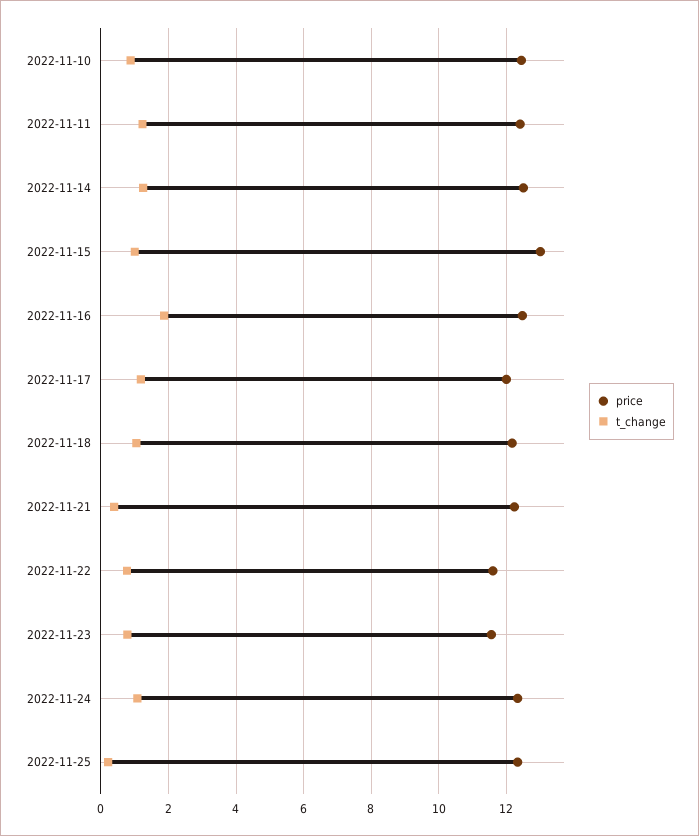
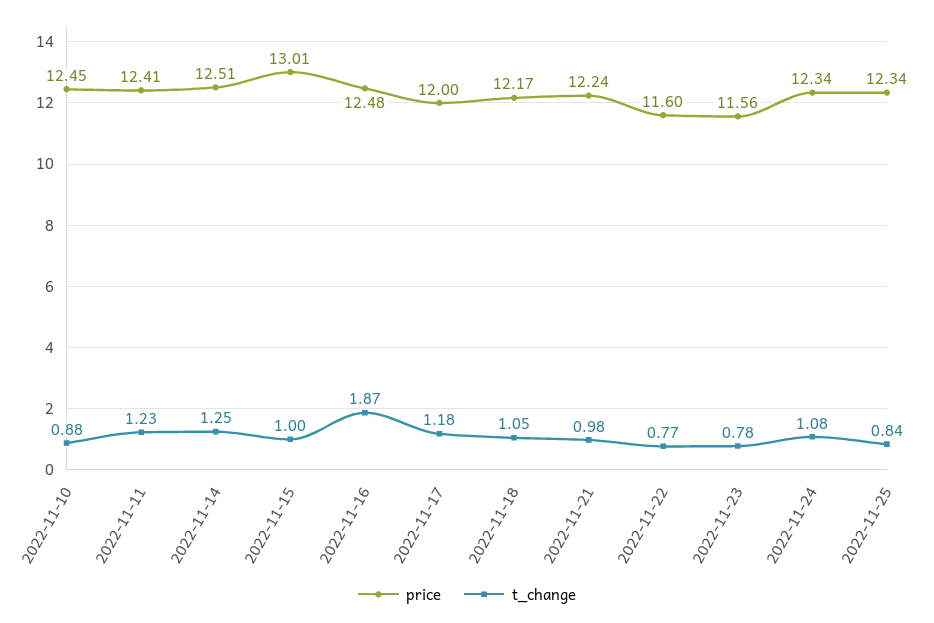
  {
    "price": {
      "2022-11-10": 12.45,
      "2022-11-11": 12.41,
      "2022-11-14": 12.51,
      "2022-11-15": 13.01,
      "2022-11-16": 12.48,
      "2022-11-17": 12,
      "2022-11-18": 12.17,
      "2022-11-21": 12.24,
      "2022-11-22": 11.6,
      "2022-11-23": 11.56,
      "2022-11-24": 12.34,
      "2022-11-25": 12.34
    },
    "t_change": {
      "2022-11-10": 0.88,
      "2022-11-11": 1.23,
      "2022-11-14": 1.25,
      "2022-11-15": 1,
      "2022-11-16": 1.87,
      "2022-11-17": 1.18,
      "2022-11-18": 1.05,
-     "2022-11-21": 0.4,
+     "2022-11-21": 0.98,
      "2022-11-22": 0.77,
      "2022-11-23": 0.78,
      "2022-11-24": 1.08,
-     "2022-11-25": 0.2
+     "2022-11-25": 0.84
    }
  }

